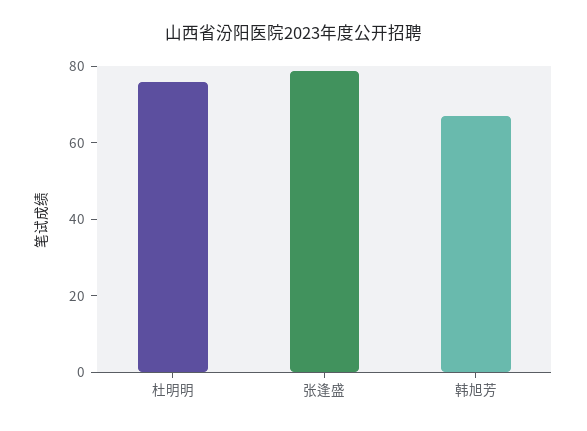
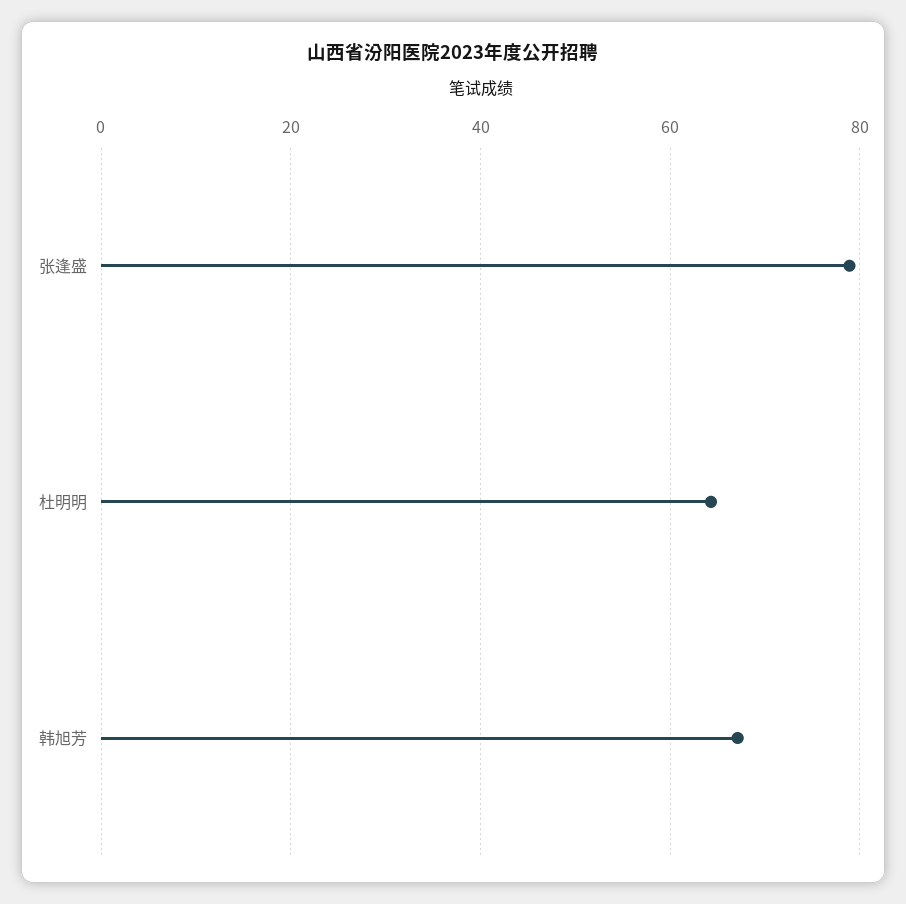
  {
-   "杜明明": 75,
+   "杜明明": 64,
    "张逢盛": 78,
    "韩旭芳": 68
  }

